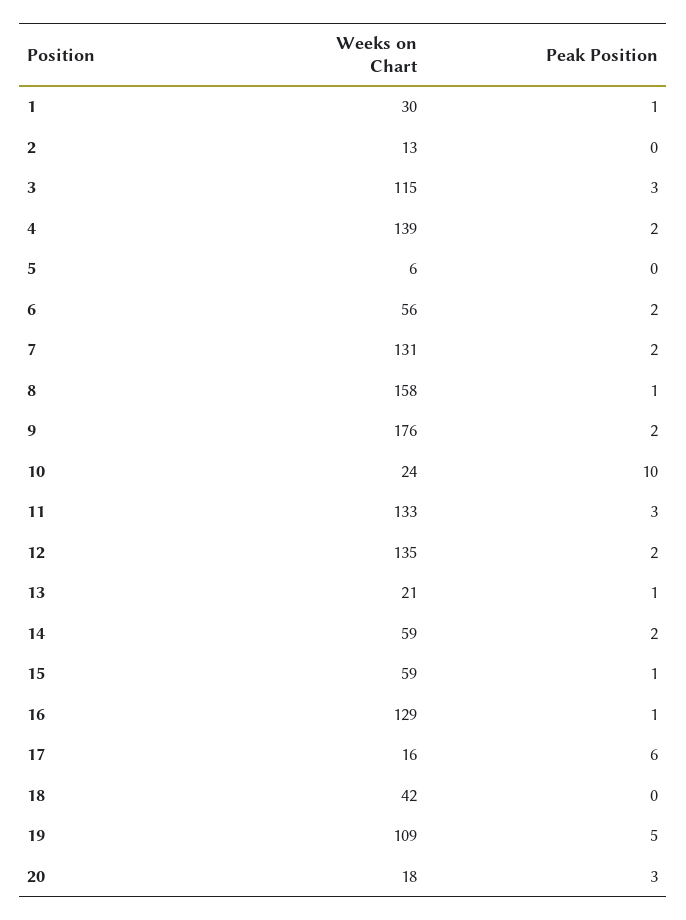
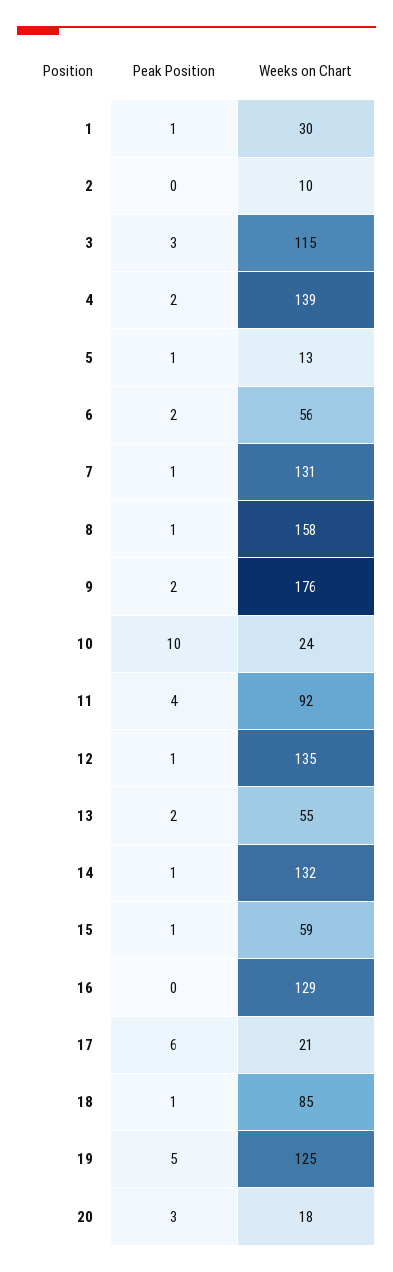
  {
    "Weeks on Chart": {
      "1": 30,
-     "2": 13,
+     "2": 10,
      "3": 115,
      "4": 139,
-     "5": 6,
+     "5": 13,
      "6": 56,
      "7": 131,
      "8": 158,
      "9": 176,
      "10": 24,
-     "11": 133,
+     "11": 92,
      "12": 135,
-     "13": 21,
+     "13": 55,
-     "14": 59,
+     "14": 132,
      "15": 59,
      "16": 129,
-     "17": 16,
+     "17": 21,
-     "18": 42,
+     "18": 85,
-     "19": 109,
+     "19": 125,
      "20": 18
    },
    "Peak Position": {
      "1": 1,
      "2": 0,
      "3": 3,
      "4": 2,
-     "5": 0,
+     "5": 1,
      "6": 2,
-     "7": 2,
+     "7": 1,
      "8": 1,
      "9": 2,
      "10": 10,
-     "11": 3,
+     "11": 4,
-     "12": 2,
+     "12": 1,
-     "13": 1,
+     "13": 2,
-     "14": 2,
+     "14": 1,
      "15": 1,
-     "16": 1,
+     "16": 0,
      "17": 6,
-     "18": 0,
+     "18": 1,
      "19": 5,
      "20": 3
    }
  }

